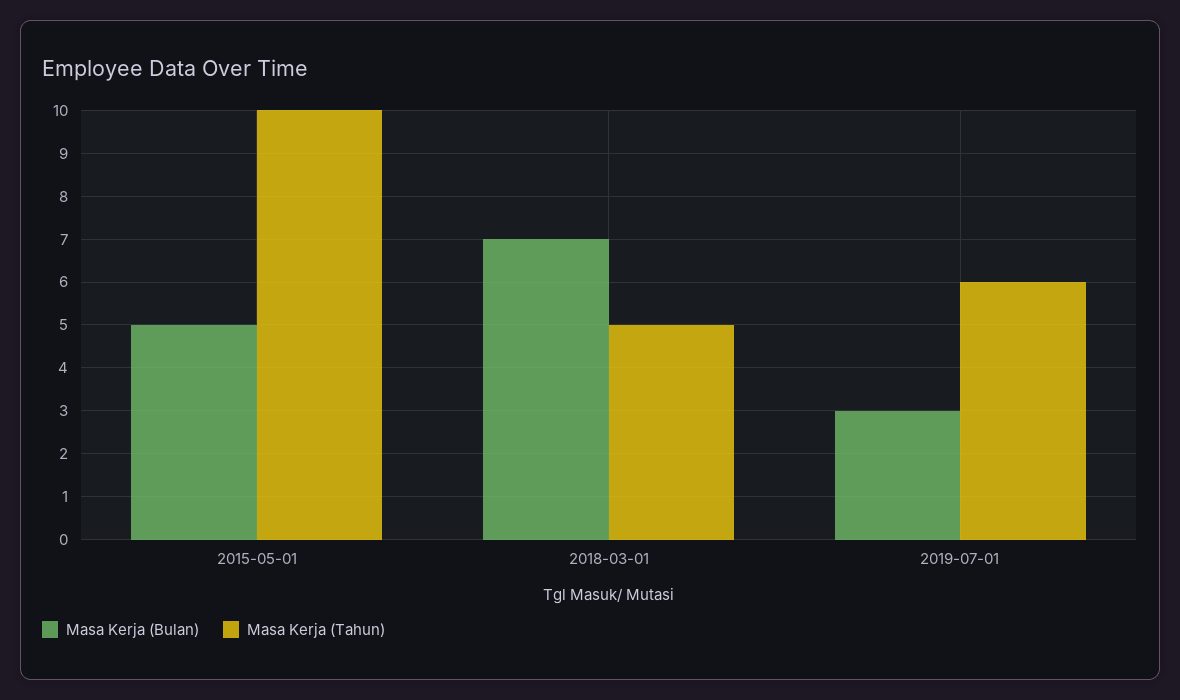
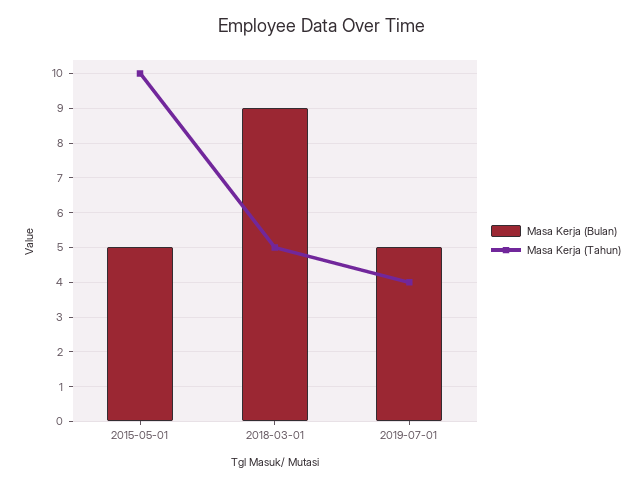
  {
    "Masa Kerja (Bulan)": {
      "2015-05-01": 5,
-     "2018-03-01": 7,
+     "2018-03-01": 9,
-     "2019-07-01": 3
+     "2019-07-01": 5
    },
    "Masa Kerja (Tahun)": {
      "2015-05-01": 10,
      "2018-03-01": 5,
-     "2019-07-01": 6
+     "2019-07-01": 4
    }
  }

